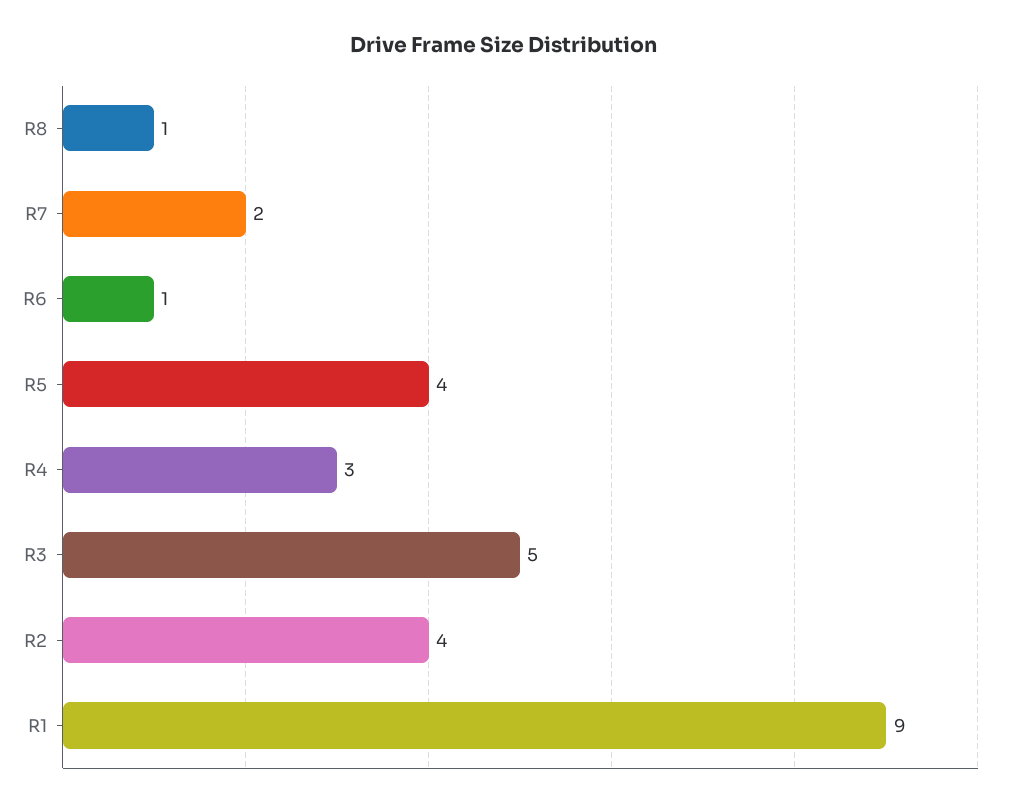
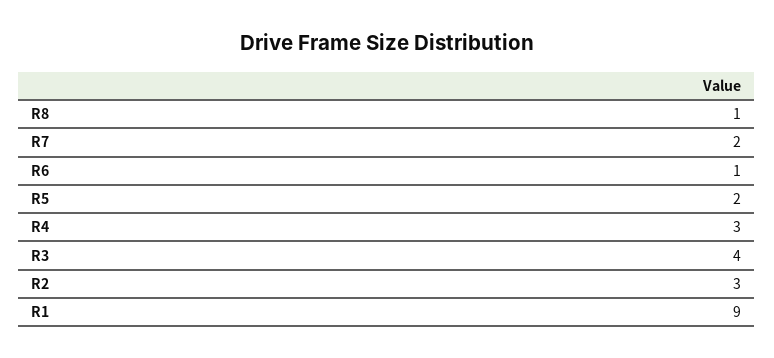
  {
    "R8": 1,
    "R7": 2,
    "R6": 1,
-   "R5": 4,
+   "R5": 2,
    "R4": 3,
-   "R3": 5,
+   "R3": 4,
-   "R2": 4,
+   "R2": 3,
    "R1": 9
  }

